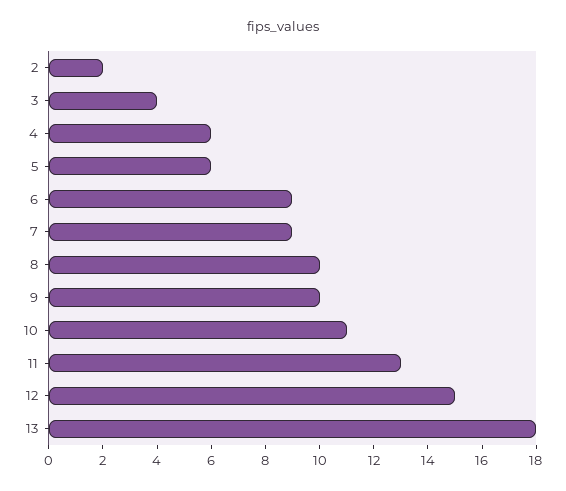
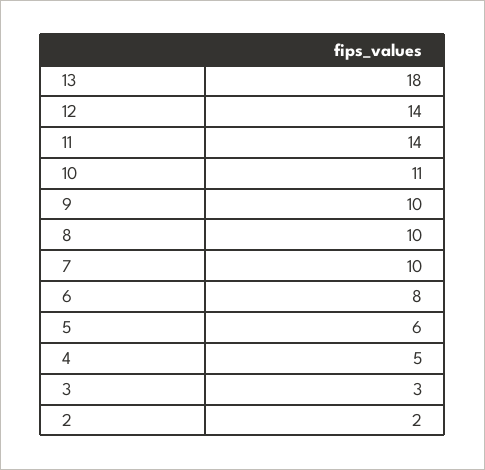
  {
    "2": 2,
-   "3": 4,
+   "3": 3,
-   "4": 6,
+   "4": 5,
    "5": 6,
-   "6": 9,
+   "6": 8,
-   "7": 9,
+   "7": 10,
    "8": 10,
    "9": 10,
    "10": 11,
-   "11": 13,
+   "11": 14,
-   "12": 15,
+   "12": 14,
    "13": 18
  }

